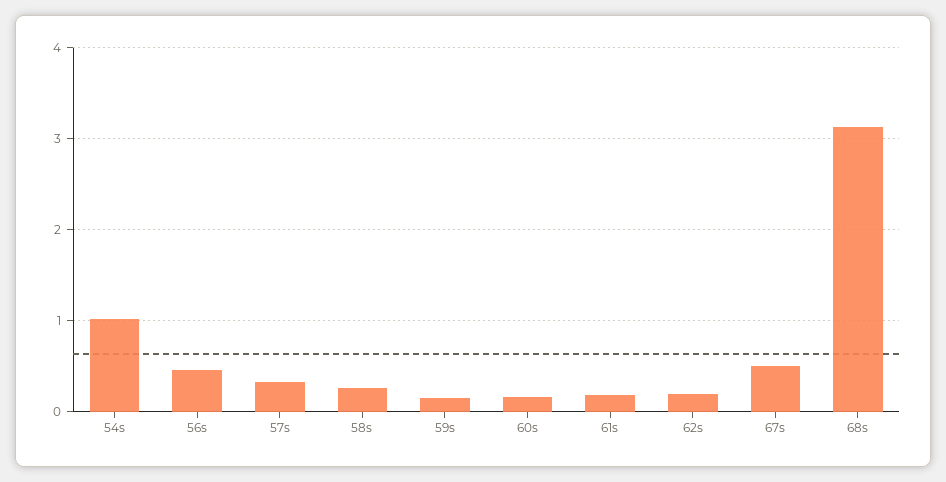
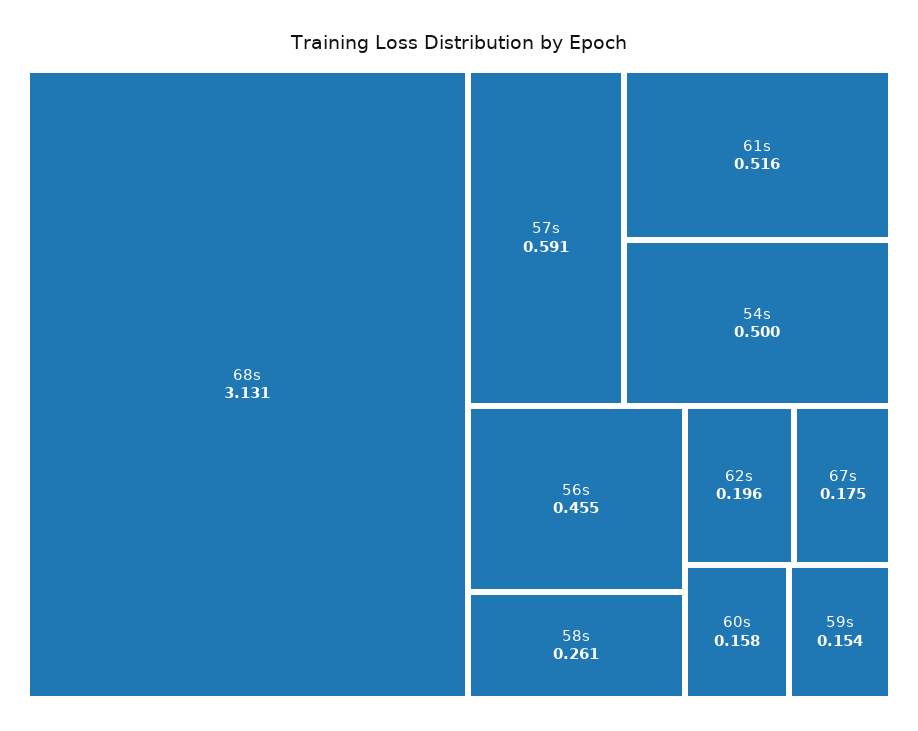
  {
-   "54s": 1,
+   "54s": 0.5,
    "56s": 0.455,
-   "57s": 0.3,
+   "57s": 0.591,
    "58s": 0.261,
    "59s": 0.154,
    "60s": 0.158,
-   "61s": 0.2,
+   "61s": 0.516,
    "62s": 0.196,
-   "67s": 0.5,
+   "67s": 0.175,
    "68s": 3.131
  }

